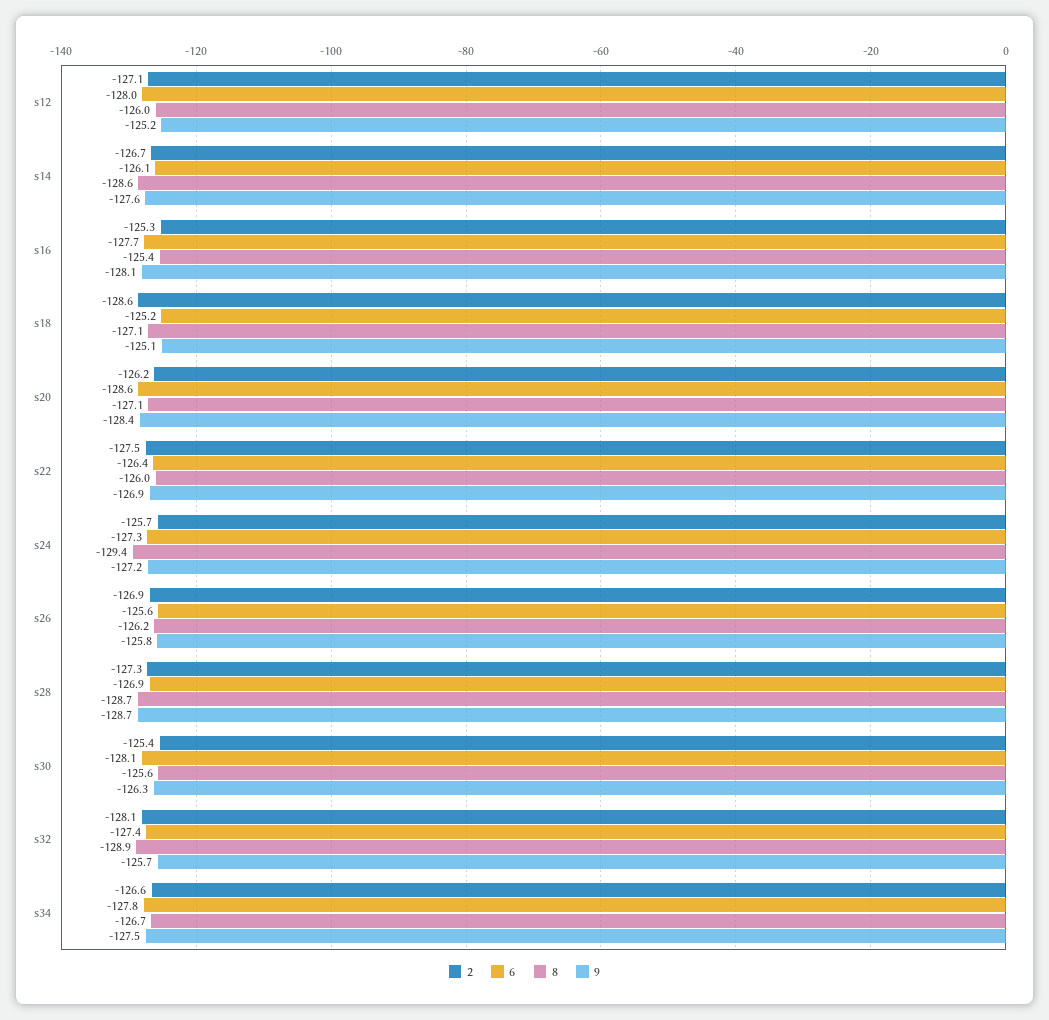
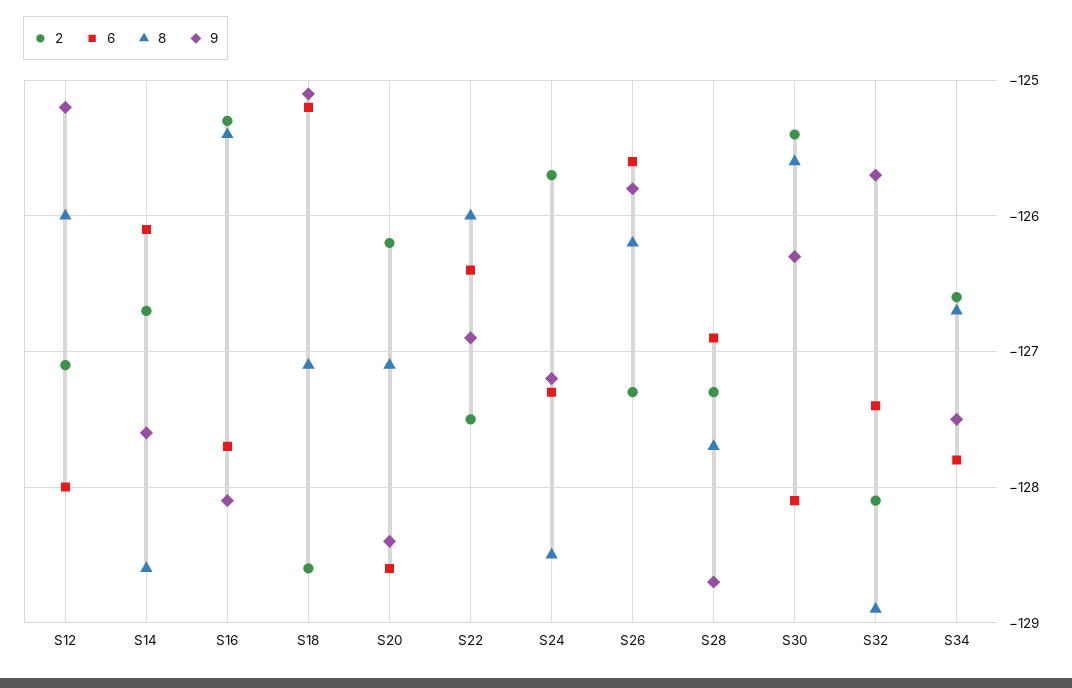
  {
    "2": {
      "s12": -127.1,
      "s14": -126.7,
      "s16": -125.3,
      "s18": -128.6,
      "s20": -126.2,
      "s22": -127.5,
      "s24": -125.7,
-     "s26": -126.9,
+     "s26": -127.3,
      "s28": -127.3,
      "s30": -125.4,
      "s32": -128.1,
      "s34": -126.6
    },
    "6": {
      "s12": -128,
      "s14": -126.1,
      "s16": -127.7,
      "s18": -125.2,
      "s20": -128.6,
      "s22": -126.4,
      "s24": -127.3,
      "s26": -125.6,
      "s28": -126.9,
      "s30": -128.1,
      "s32": -127.4,
      "s34": -127.8
    },
    "8": {
      "s12": -126,
      "s14": -128.6,
      "s16": -125.4,
      "s18": -127.1,
      "s20": -127.1,
      "s22": -126,
-     "s24": -129.4,
+     "s24": -128.5,
      "s26": -126.2,
-     "s28": -128.7,
+     "s28": -127.7,
      "s30": -125.6,
      "s32": -128.9,
      "s34": -126.7
    },
    "9": {
      "s12": -125.2,
      "s14": -127.6,
      "s16": -128.1,
      "s18": -125.1,
      "s20": -128.4,
      "s22": -126.9,
      "s24": -127.2,
      "s26": -125.8,
      "s28": -128.7,
      "s30": -126.3,
      "s32": -125.7,
      "s34": -127.5
    }
  }

